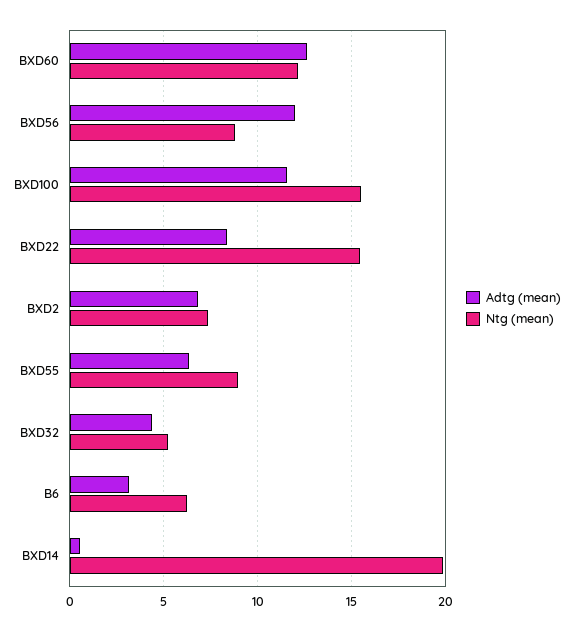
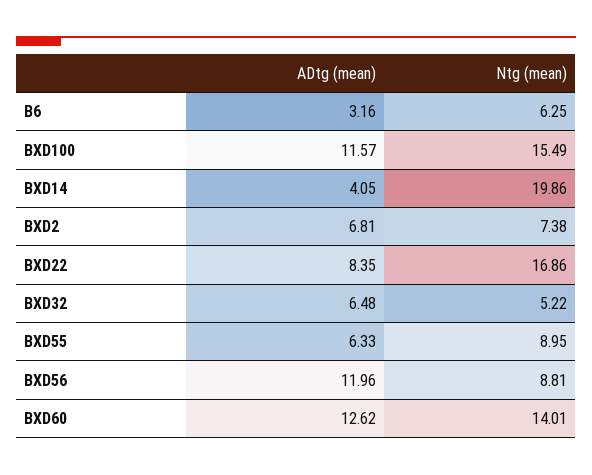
  {
    "Adtg (mean)": {
      "BXD60": 12.62,
      "BXD56": 11.96,
      "BXD100": 11.57,
      "BXD22": 8.35,
      "BXD2": 6.81,
      "BXD55": 6.33,
-     "BXD32": 4.5,
+     "BXD32": 6.48,
      "B6": 3.16,
-     "BXD14": 0.5
+     "BXD14": 4.05
    },
    "Ntg (mean)": {
-     "BXD60": 12,
+     "BXD60": 14.01,
      "BXD56": 8.81,
      "BXD100": 15.49,
-     "BXD22": 15.5,
+     "BXD22": 16.86,
      "BXD2": 7.38,
      "BXD55": 8.95,
      "BXD32": 5.22,
      "B6": 6.25,
      "BXD14": 19.86
    }
  }

